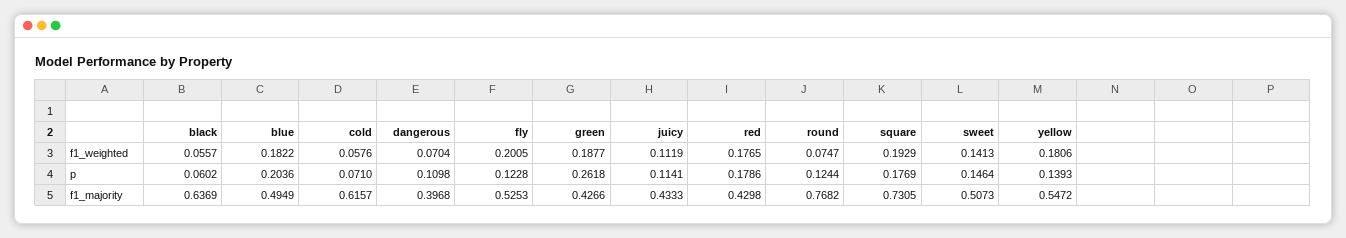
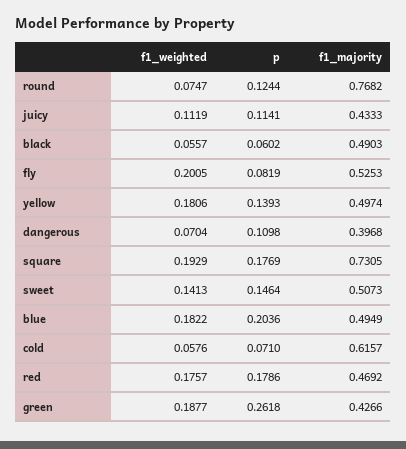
  {
    "black": {
      "f1_weighted": 0.0557,
      "p": 0.0602,
-     "f1_majority": 0.6369
+     "f1_majority": 0.4903
    },
    "blue": {
      "f1_weighted": 0.1822,
      "p": 0.2036,
      "f1_majority": 0.4949
    },
    "cold": {
      "f1_weighted": 0.0576,
      "p": 0.071,
      "f1_majority": 0.6157
    },
    "dangerous": {
      "f1_weighted": 0.0704,
      "p": 0.1098,
      "f1_majority": 0.3968
    },
    "fly": {
      "f1_weighted": 0.2005,
-     "p": 0.1228,
+     "p": 0.0819,
      "f1_majority": 0.5253
    },
    "green": {
      "f1_weighted": 0.1877,
      "p": 0.2618,
      "f1_majority": 0.4266
    },
    "juicy": {
      "f1_weighted": 0.1119,
      "p": 0.1141,
      "f1_majority": 0.4333
    },
    "red": {
-     "f1_weighted": 0.1765,
+     "f1_weighted": 0.1757,
      "p": 0.1786,
-     "f1_majority": 0.4298
+     "f1_majority": 0.4692
    },
    "round": {
      "f1_weighted": 0.0747,
      "p": 0.1244,
      "f1_majority": 0.7682
    },
    "square": {
      "f1_weighted": 0.1929,
      "p": 0.1769,
      "f1_majority": 0.7305
    },
    "sweet": {
      "f1_weighted": 0.1413,
      "p": 0.1464,
      "f1_majority": 0.5073
    },
    "yellow": {
      "f1_weighted": 0.1806,
      "p": 0.1393,
-     "f1_majority": 0.5472
+     "f1_majority": 0.4974
    }
  }

